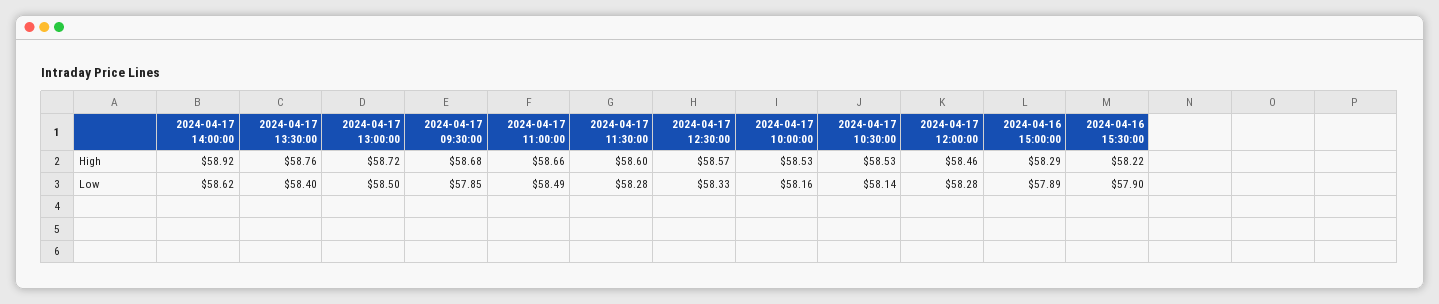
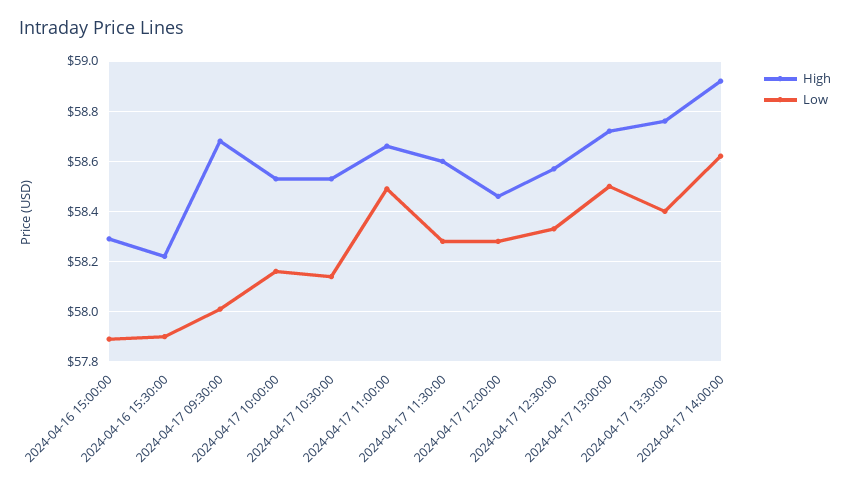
  {
    "High": {
      "2024-04-17 14:00:00": 58.92,
      "2024-04-17 13:30:00": 58.76,
      "2024-04-17 13:00:00": 58.72,
      "2024-04-17 09:30:00": 58.68,
      "2024-04-17 11:00:00": 58.66,
      "2024-04-17 11:30:00": 58.6,
      "2024-04-17 12:30:00": 58.57,
      "2024-04-17 10:00:00": 58.53,
      "2024-04-17 10:30:00": 58.53,
      "2024-04-17 12:00:00": 58.46,
      "2024-04-16 15:00:00": 58.29,
      "2024-04-16 15:30:00": 58.22
    },
    "Low": {
      "2024-04-17 14:00:00": 58.62,
      "2024-04-17 13:30:00": 58.4,
      "2024-04-17 13:00:00": 58.5,
-     "2024-04-17 09:30:00": 57.85,
+     "2024-04-17 09:30:00": 58,
      "2024-04-17 11:00:00": 58.49,
      "2024-04-17 11:30:00": 58.28,
      "2024-04-17 12:30:00": 58.33,
      "2024-04-17 10:00:00": 58.16,
      "2024-04-17 10:30:00": 58.14,
      "2024-04-17 12:00:00": 58.28,
      "2024-04-16 15:00:00": 57.89,
      "2024-04-16 15:30:00": 57.9
    }
  }

